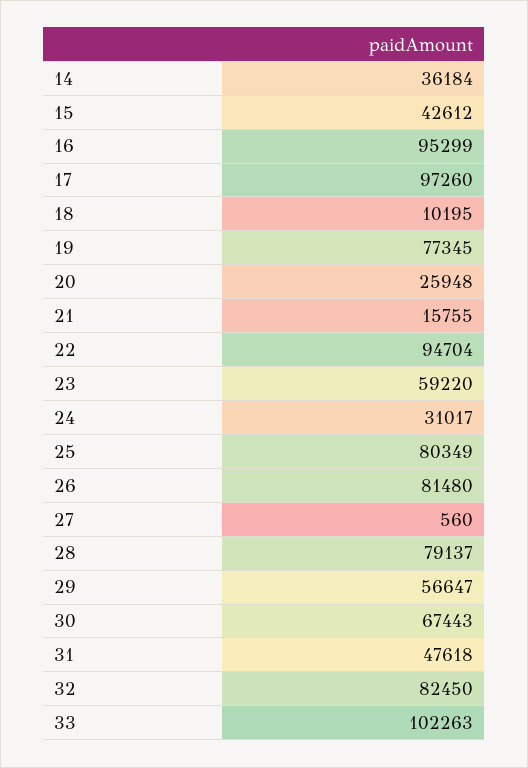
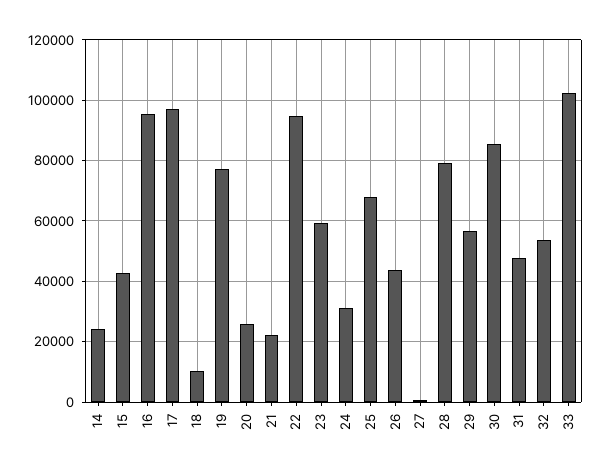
  {
-   "14": 36184,
+   "14": 24000,
    "15": 42612,
    "16": 95299,
    "17": 97260,
    "18": 10195,
    "19": 77345,
    "20": 25948,
-   "21": 15755,
+   "21": 22000,
    "22": 94704,
    "23": 59220,
    "24": 31017,
-   "25": 80349,
+   "25": 68000,
-   "26": 81480,
+   "26": 44000,
    "27": 560,
    "28": 79137,
    "29": 56647,
-   "30": 67443,
+   "30": 86000,
    "31": 47618,
-   "32": 82450,
+   "32": 54000,
    "33": 102263
  }

